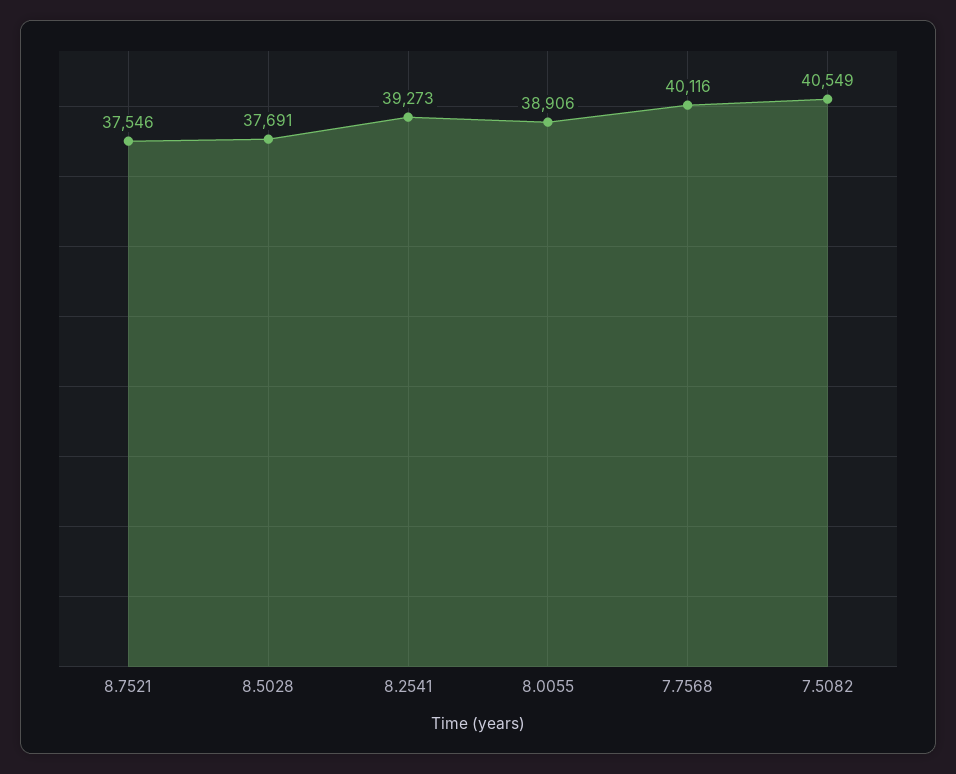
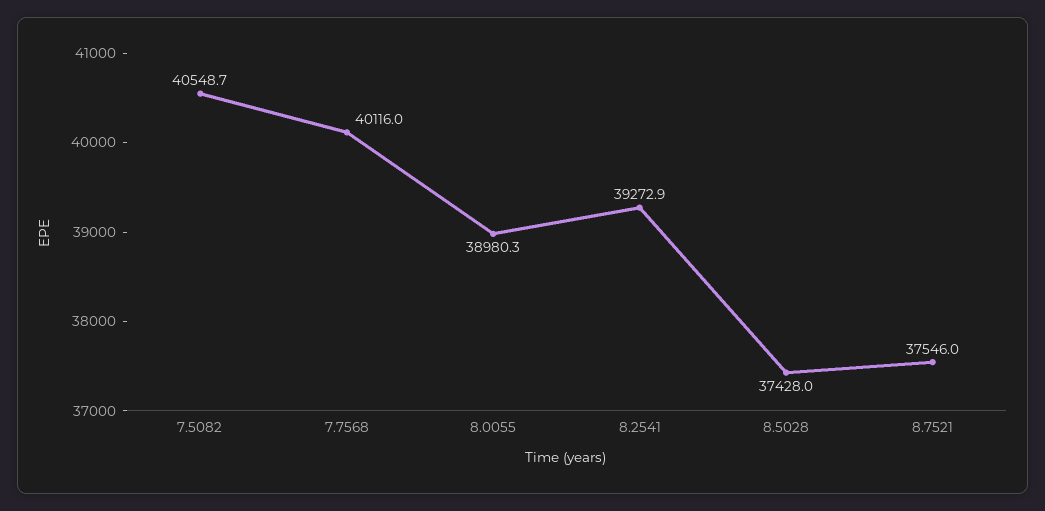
  {
    "8.7521": 37546,
-   "8.5028": 37691,
+   "8.5028": 37428,
    "8.2541": 39272.9,
-   "8.0055": 38906,
+   "8.0055": 38980.3,
    "7.7568": 40116,
    "7.5082": 40548.7
  }

